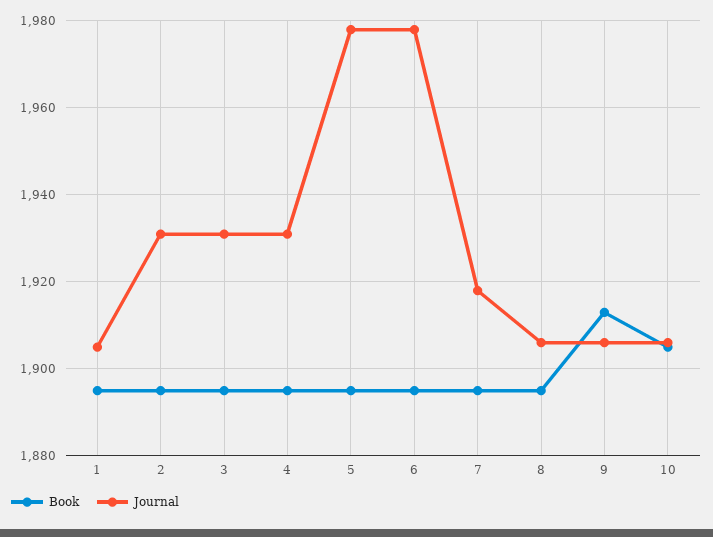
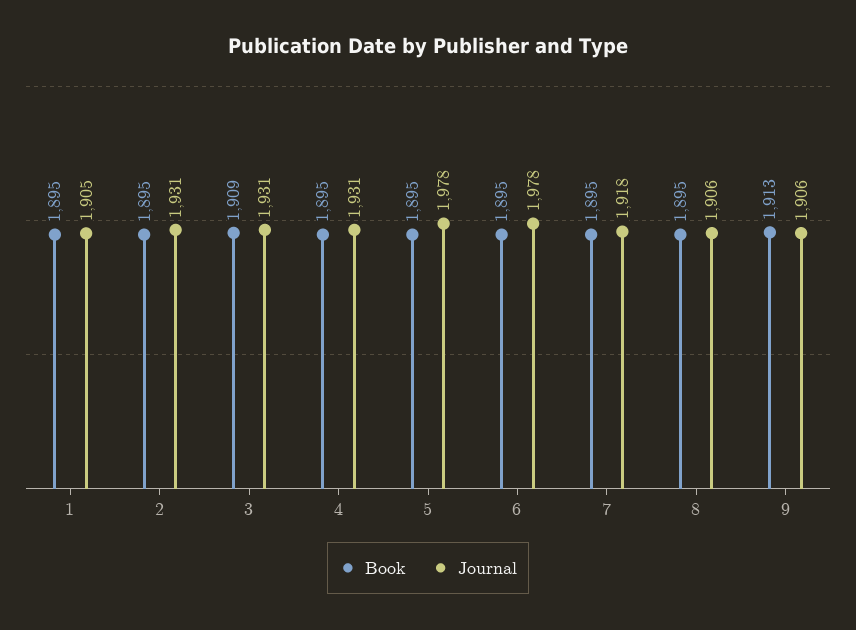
  {
    "Book": {
      "1": 1895,
      "2": 1895,
-     "3": 1895,
+     "3": 1909,
      "4": 1895,
      "5": 1895,
      "6": 1895,
      "7": 1895,
      "8": 1895,
-     "9": 1913,
+     "9": 1913
-     "10": 1905
    },
    "Journal": {
      "1": 1905,
      "2": 1931,
      "3": 1931,
      "4": 1931,
      "5": 1978,
      "6": 1978,
      "7": 1918,
      "8": 1906,
-     "9": 1906,
+     "9": 1906
-     "10": 1905
    }
  }

